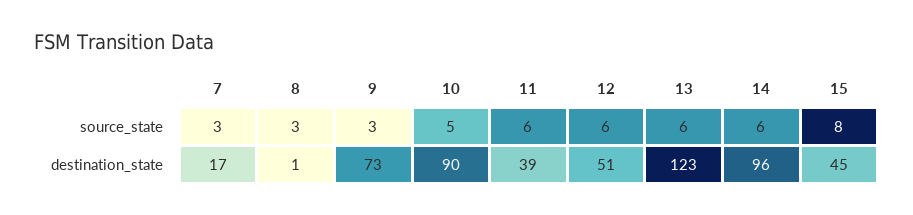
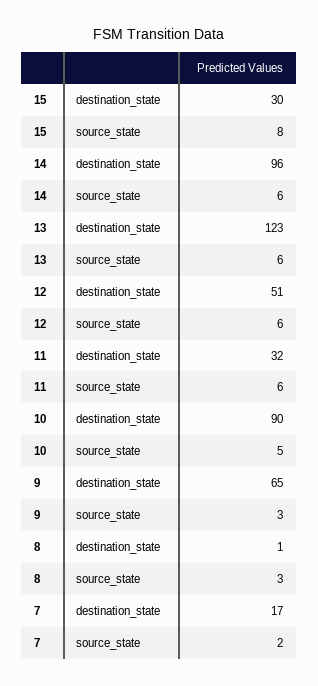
  {
    "7": {
-     "source_state": 3,
+     "source_state": 2,
      "destination_state": 17
    },
    "8": {
      "source_state": 3,
      "destination_state": 1
    },
    "9": {
      "source_state": 3,
-     "destination_state": 73
+     "destination_state": 65
    },
    "10": {
      "source_state": 5,
      "destination_state": 90
    },
    "11": {
      "source_state": 6,
-     "destination_state": 39
+     "destination_state": 32
    },
    "12": {
      "source_state": 6,
      "destination_state": 51
    },
    "13": {
      "source_state": 6,
      "destination_state": 123
    },
    "14": {
      "source_state": 6,
      "destination_state": 96
    },
    "15": {
      "source_state": 8,
-     "destination_state": 45
+     "destination_state": 30
    }
  }

